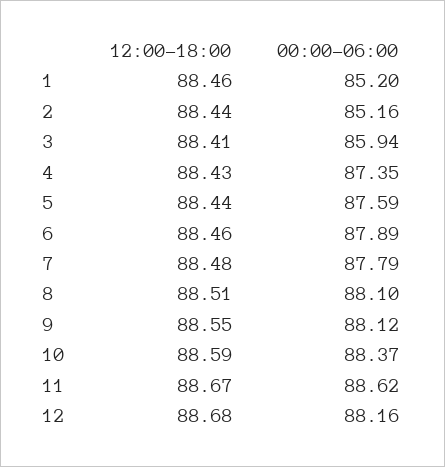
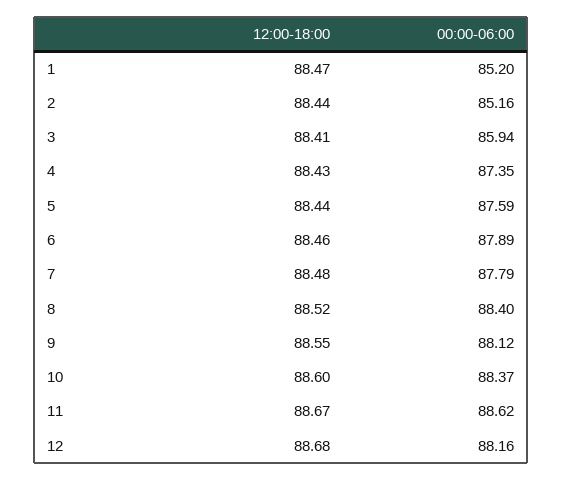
  {
    "12:00-18:00": {
-     "1": 88.46,
+     "1": 88.47,
      "2": 88.44,
      "3": 88.41,
      "4": 88.43,
      "5": 88.44,
      "6": 88.46,
      "7": 88.48,
-     "8": 88.51,
+     "8": 88.52,
      "9": 88.55,
-     "10": 88.59,
+     "10": 88.6,
      "11": 88.67,
      "12": 88.68
    },
    "00:00-06:00": {
      "1": 85.2,
      "2": 85.16,
      "3": 85.94,
      "4": 87.35,
      "5": 87.59,
      "6": 87.89,
      "7": 87.79,
-     "8": 88.1,
+     "8": 88.4,
      "9": 88.12,
      "10": 88.37,
      "11": 88.62,
      "12": 88.16
    }
  }

